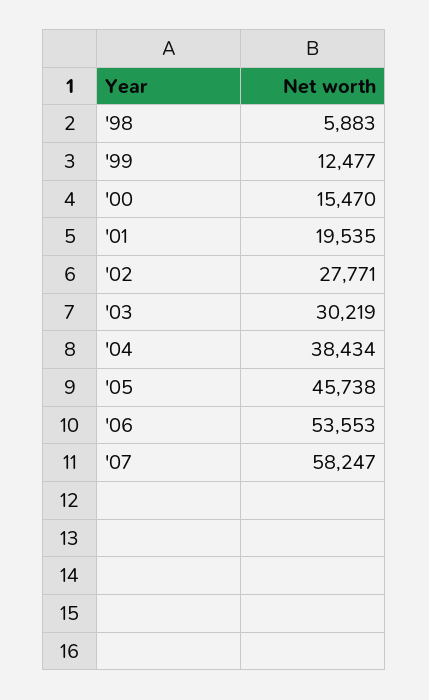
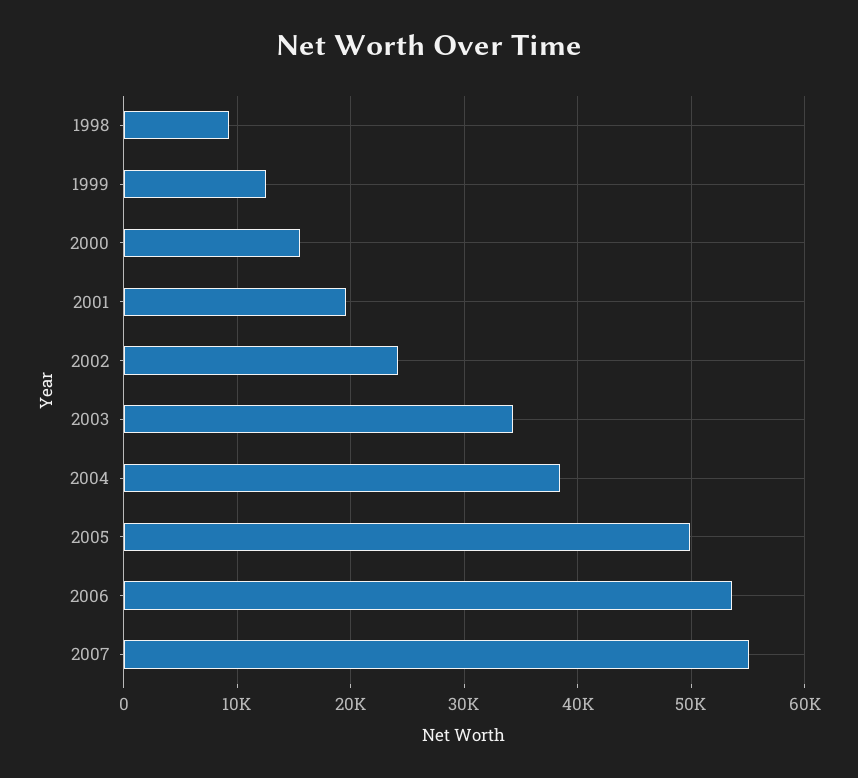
  {
-   "'98": 5883,
+   "'98": 9000,
    "'99": 12477,
    "'00": 15470,
    "'01": 19535,
-   "'02": 27771,
+   "'02": 24000,
-   "'03": 30219,
+   "'03": 34000,
    "'04": 38434,
-   "'05": 45738,
+   "'05": 50000,
    "'06": 53553,
-   "'07": 58247
+   "'07": 55000
  }

